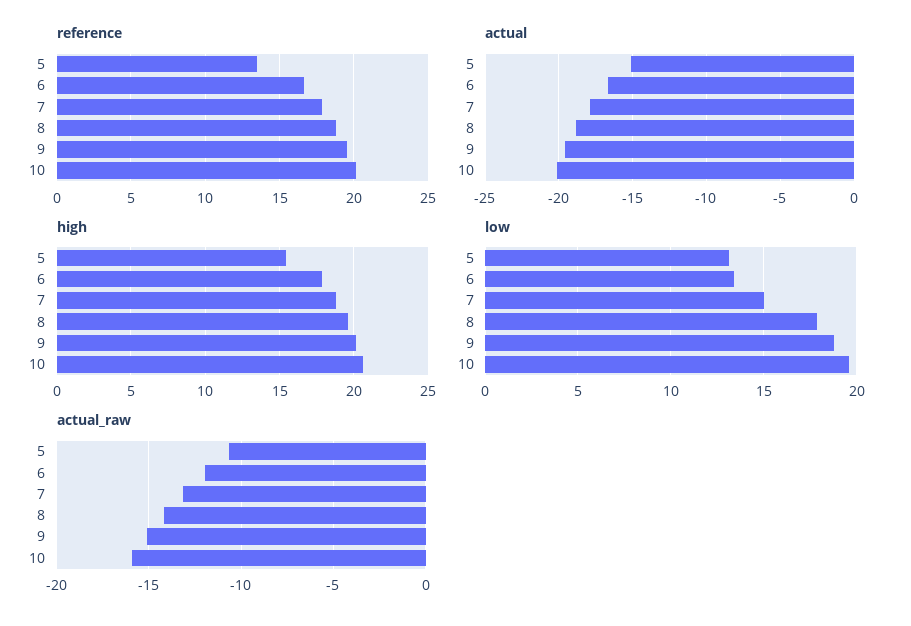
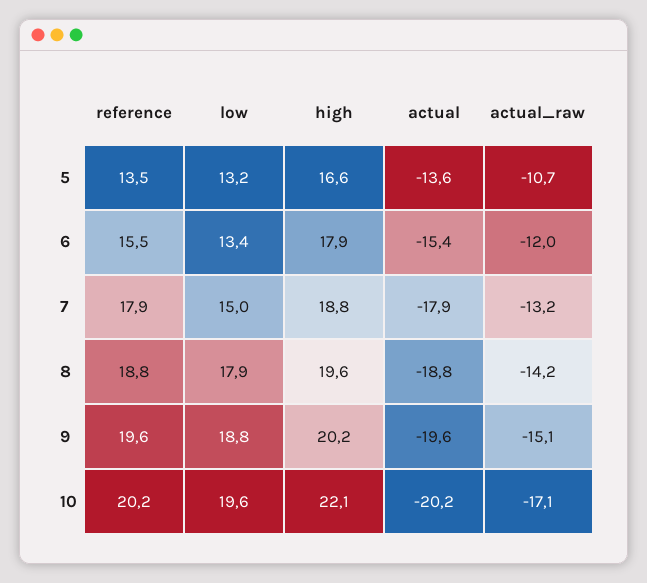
  {
    "reference": {
      "5": 13.5,
-     "6": 16.5,
+     "6": 15.5,
      "7": 17.9,
      "8": 18.8,
      "9": 19.6,
      "10": 20.2
    },
    "actual": {
-     "5": -15,
+     "5": -13.6,
-     "6": -16.5,
+     "6": -15.4,
      "7": -17.9,
      "8": -18.8,
      "9": -19.6,
      "10": -20.2
    },
    "high": {
-     "5": 15.5,
+     "5": 16.6,
      "6": 17.9,
      "7": 18.8,
      "8": 19.6,
      "9": 20.2,
-     "10": 20.5
+     "10": 22.1
    },
    "low": {
      "5": 13.2,
      "6": 13.4,
      "7": 15,
      "8": 17.9,
      "9": 18.8,
      "10": 19.6
    },
    "actual_raw": {
      "5": -10.7,
      "6": -12,
      "7": -13.2,
      "8": -14.2,
      "9": -15.1,
-     "10": -16
+     "10": -17.1
    }
  }

